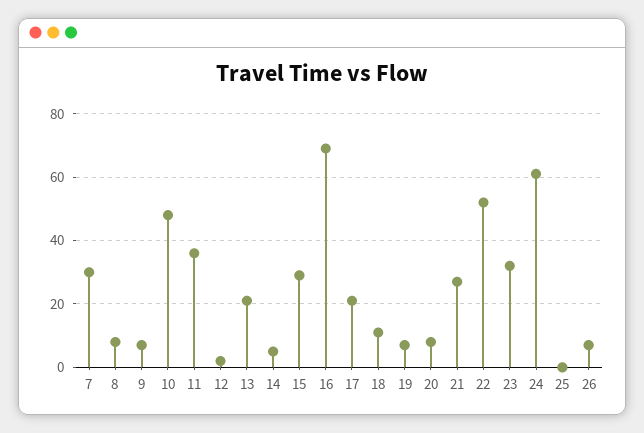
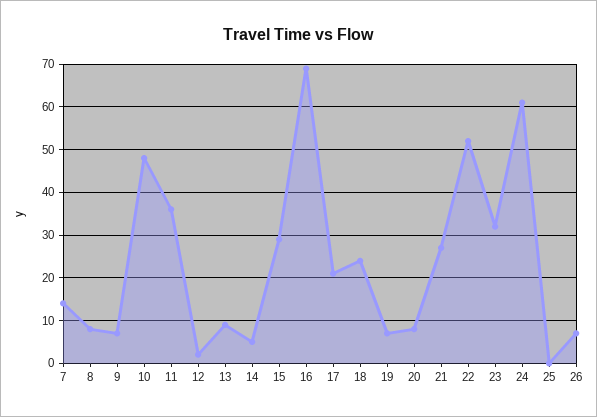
  {
-   "7": 30,
+   "7": 15,
    "8": 10,
    "9": 5,
    "10": 50,
    "11": 35,
    "12": 0,
-   "13": 20,
+   "13": 10,
    "14": 5,
    "15": 30,
    "16": 70,
    "17": 20,
-   "18": 10,
+   "18": 25,
    "19": 5,
    "20": 10,
    "21": 25,
    "22": 50,
    "23": 30,
    "24": 60,
    "25": 0,
    "26": 5
  }

